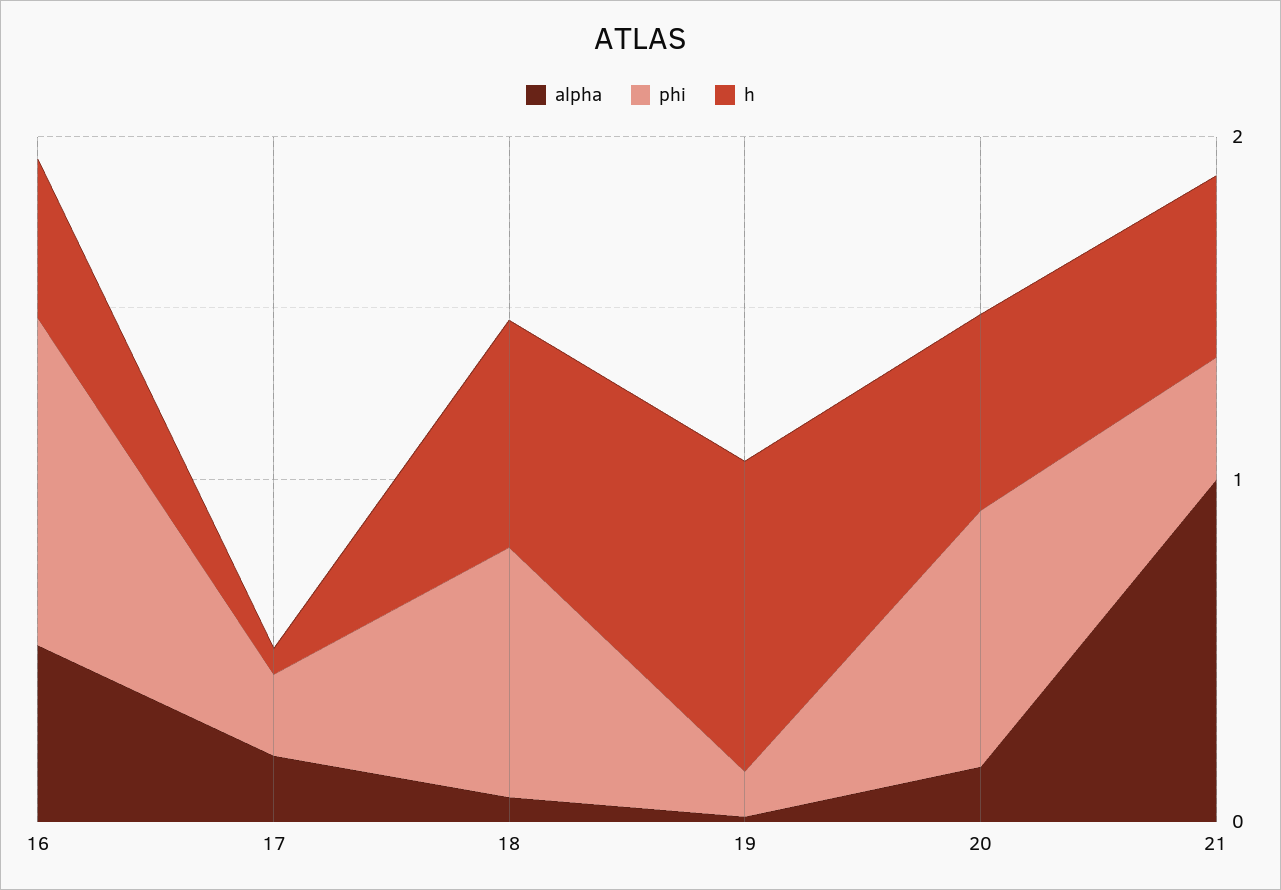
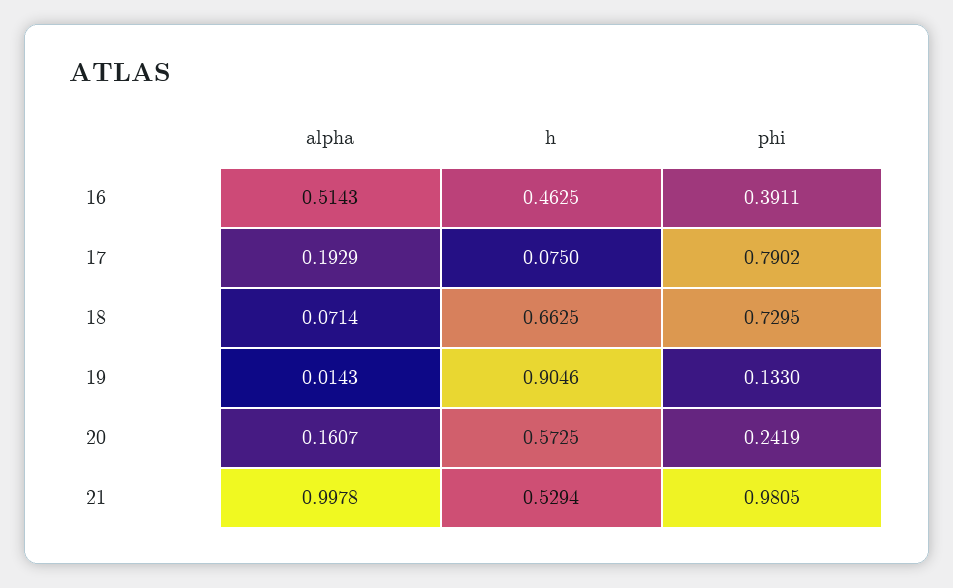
  {
    "alpha": {
      "16": 0.5143,
      "17": 0.1929,
      "18": 0.0714,
      "19": 0.0143,
      "20": 0.1607,
      "21": 0.9978
    },
    "phi": {
-     "16": 1,
+     "16": 0.3911,
-     "17": 0.2,
+     "17": 0.7902,
      "18": 0.7295,
      "19": 0.133,
-     "20": 0.8,
+     "20": 0.2419,
-     "21": 0.4
+     "21": 0.9805
    },
    "h": {
      "16": 0.4625,
      "17": 0.075,
      "18": 0.6625,
      "19": 0.9046,
      "20": 0.5725,
      "21": 0.5294
    }
  }

